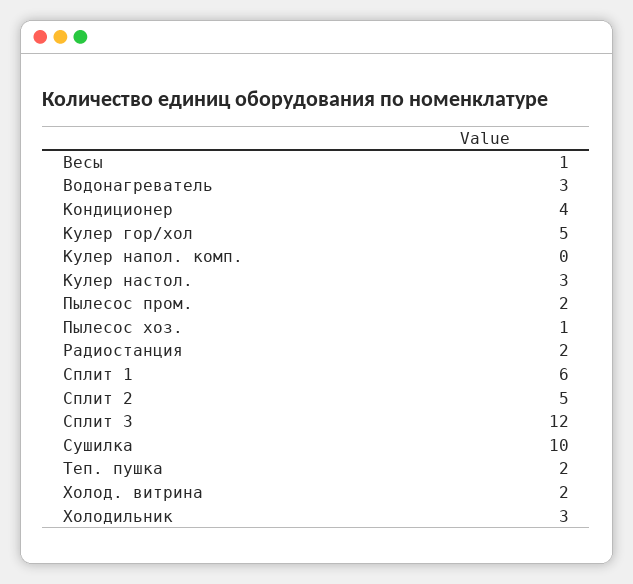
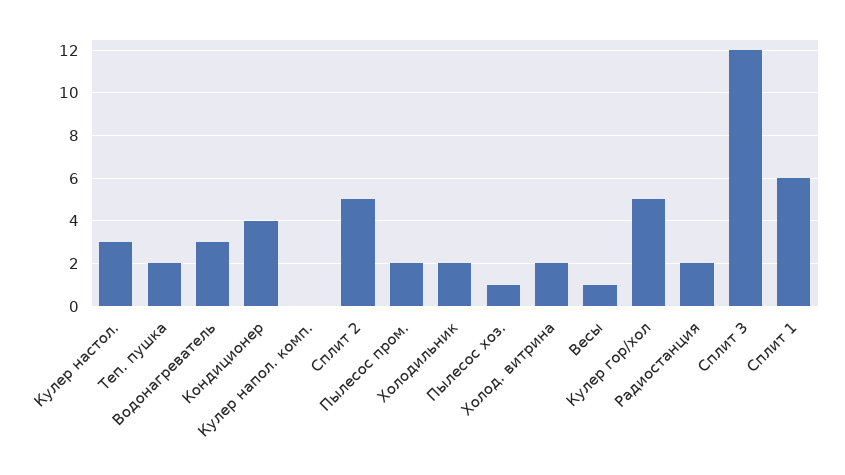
  {
    "Весы": 1,
    "Водонагреватель": 3,
    "Кондиционер": 4,
    "Кулер гор/хол": 5,
    "Кулер напол. комп.": 0,
    "Кулер настол.": 3,
    "Пылесос пром.": 2,
    "Пылесос хоз.": 1,
    "Радиостанция": 2,
    "Сплит 1": 6,
    "Сплит 2": 5,
    "Сплит 3": 12,
-   "Сушилка": 10,
    "Теп. пушка": 2,
    "Холод. витрина": 2,
-   "Холодильник": 3
+   "Холодильник": 2
  }

